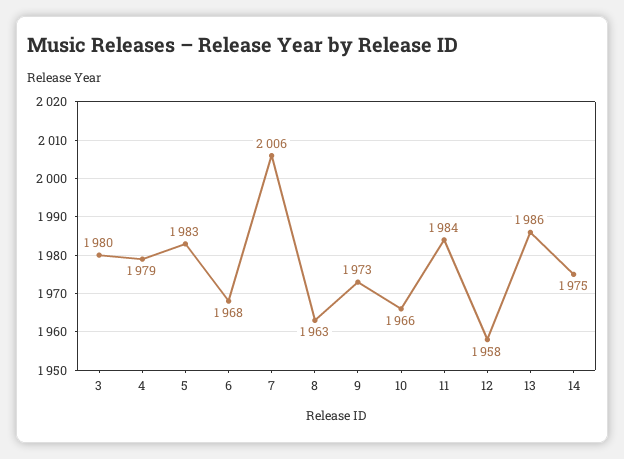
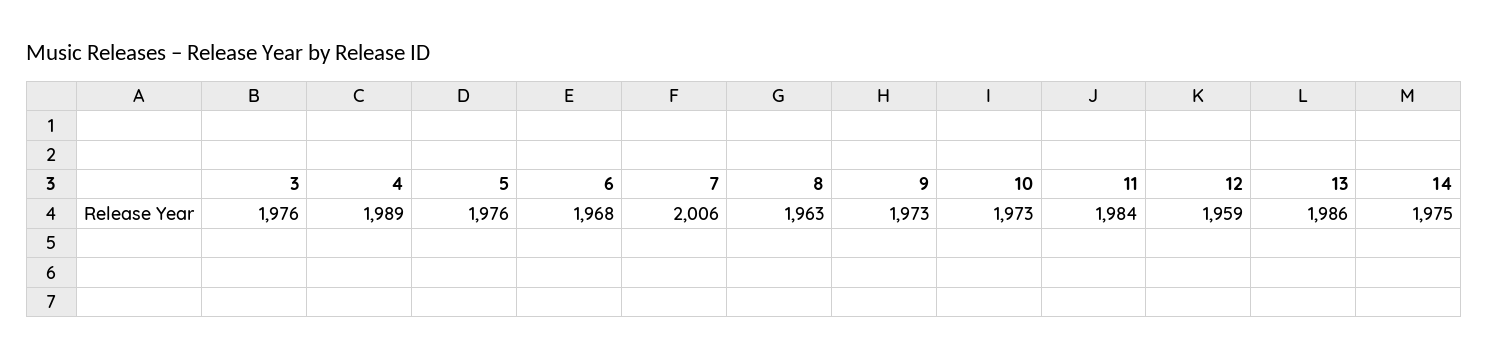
  {
-   "3": 1980,
+   "3": 1976,
-   "4": 1979,
+   "4": 1989,
-   "5": 1983,
+   "5": 1976,
    "6": 1968,
    "7": 2006,
    "8": 1963,
    "9": 1973,
-   "10": 1966,
+   "10": 1973,
    "11": 1984,
-   "12": 1958,
+   "12": 1959,
    "13": 1986,
    "14": 1975
  }

